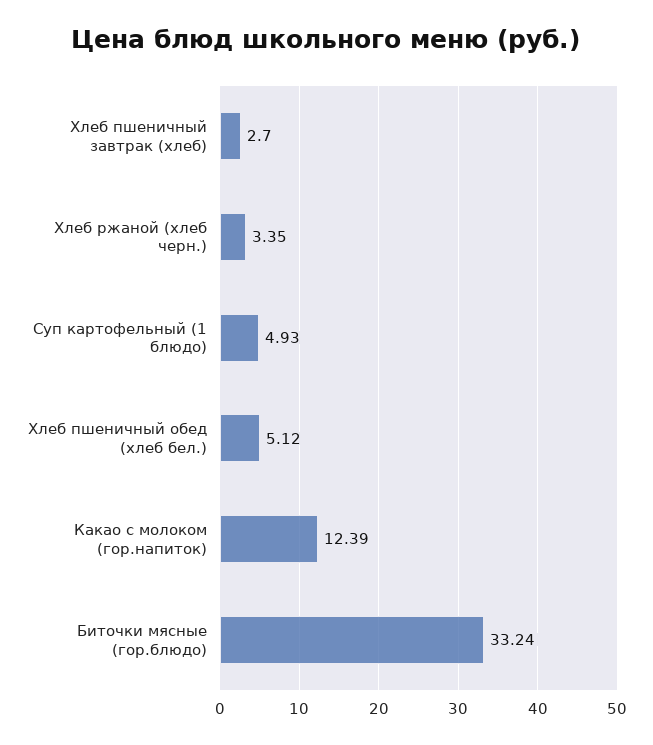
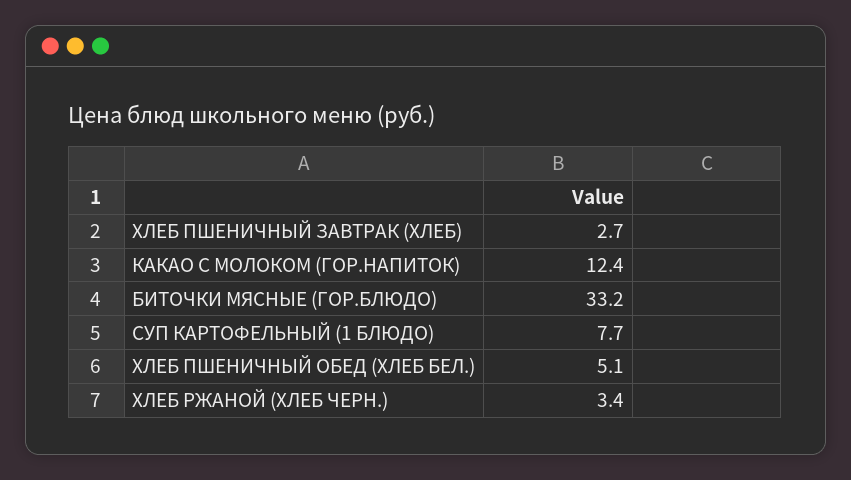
  {
    "Хлеб пшеничный завтрак (хлеб)": 2.7,
    "Хлеб ржаной (хлеб черн.)": 3.35,
-   "Суп картофельный (1 блюдо)": 4.93,
+   "Суп картофельный (1 блюдо)": 7.7,
    "Хлеб пшеничный обед (хлеб бел.)": 5.12,
    "Какао с молоком (гор.напиток)": 12.39,
    "Биточки мясные (гор.блюдо)": 33.24
  }

